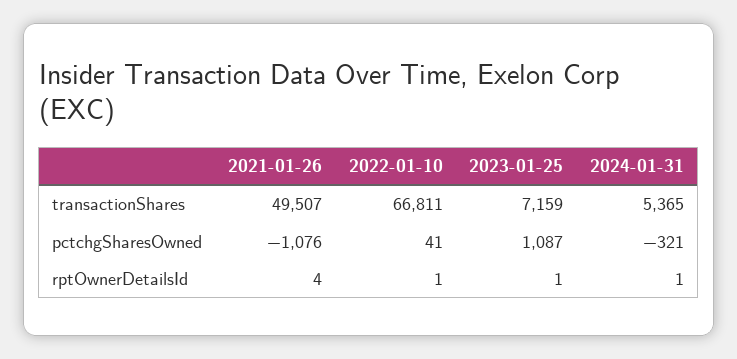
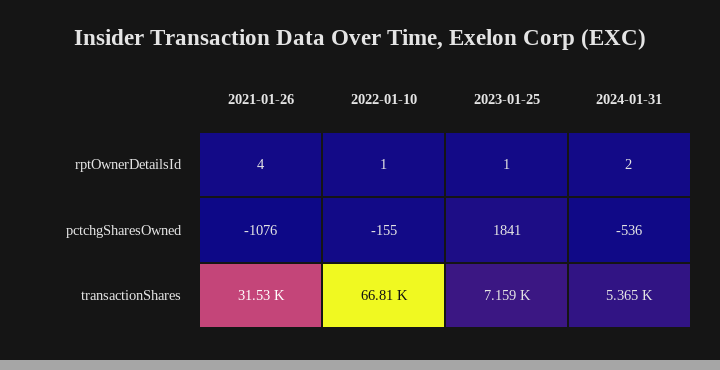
  {
    "2021-01-26": {
-     "transactionShares": 49507,
+     "transactionShares": 31530,
      "pctchgSharesOwned": -1076,
      "rptOwnerDetailsId": 4
    },
    "2022-01-10": {
      "transactionShares": 66811,
-     "pctchgSharesOwned": 41,
+     "pctchgSharesOwned": -155,
      "rptOwnerDetailsId": 1
    },
    "2023-01-25": {
      "transactionShares": 7159,
-     "pctchgSharesOwned": 1087,
+     "pctchgSharesOwned": 1841,
      "rptOwnerDetailsId": 1
    },
    "2024-01-31": {
      "transactionShares": 5365,
-     "pctchgSharesOwned": -321,
+     "pctchgSharesOwned": -536,
-     "rptOwnerDetailsId": 1
+     "rptOwnerDetailsId": 2
    }
  }

